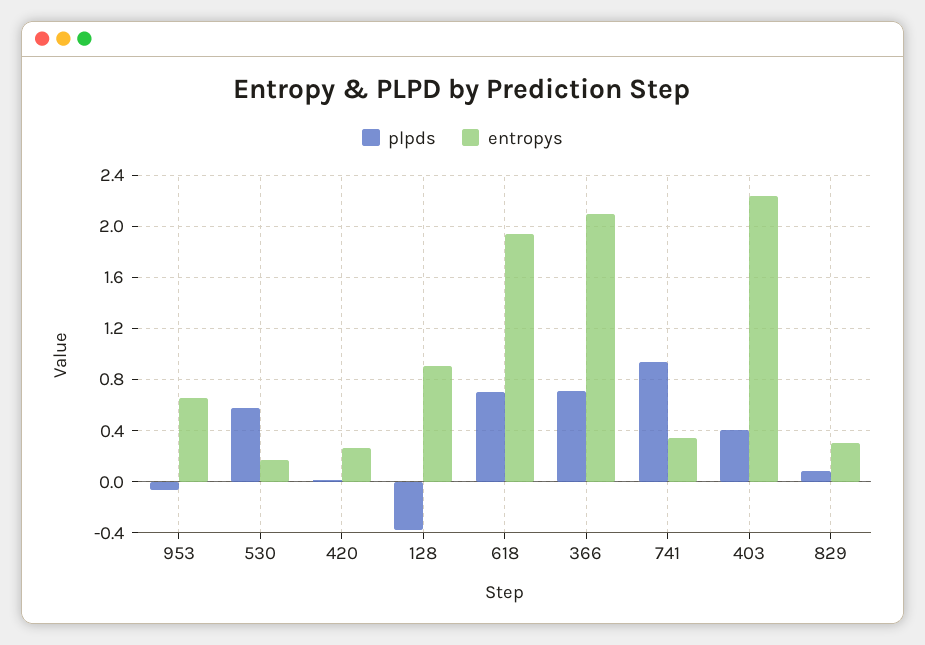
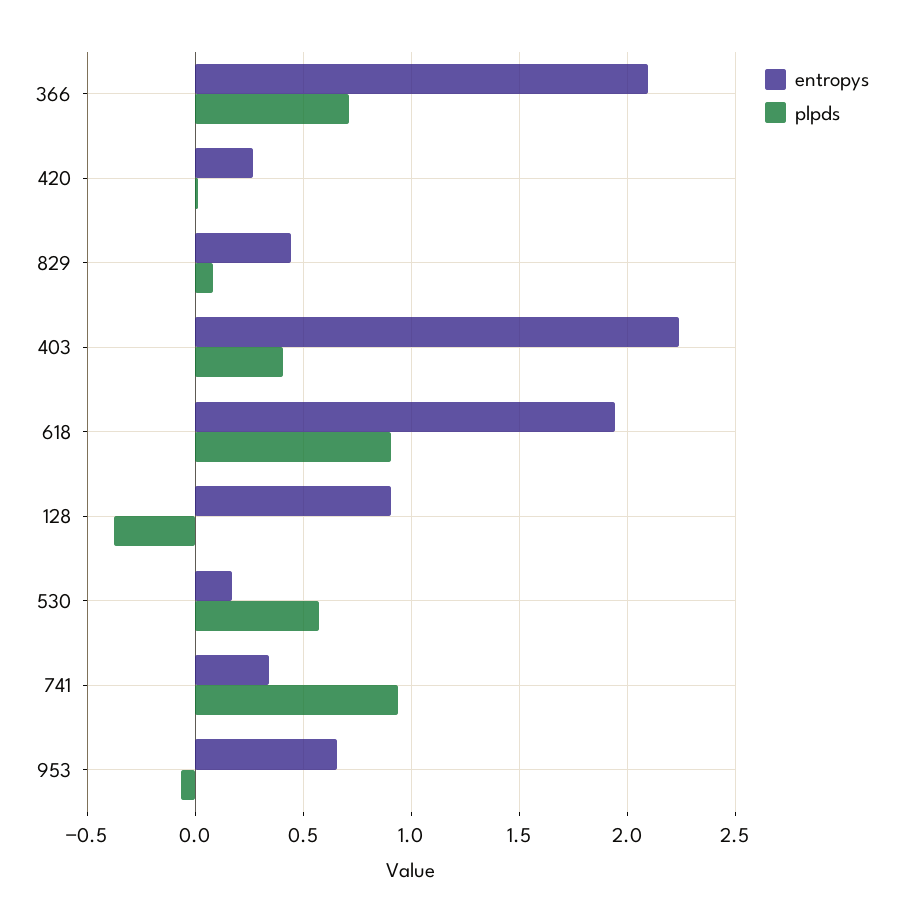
  {
    "plpds": {
      "953": -0.05,
      "530": 0.55,
      "420": 0,
      "128": -0.35,
-     "618": 0.7,
+     "618": 0.9,
      "366": 0.7,
      "741": 0.95,
      "403": 0.4,
      "829": 0.1
    },
    "entropys": {
      "953": 0.65,
      "530": 0.15,
      "420": 0.25,
      "128": 0.9,
      "618": 1.95,
      "366": 2.1,
      "741": 0.35,
      "403": 2.25,
-     "829": 0.3
+     "829": 0.45
    }
  }

